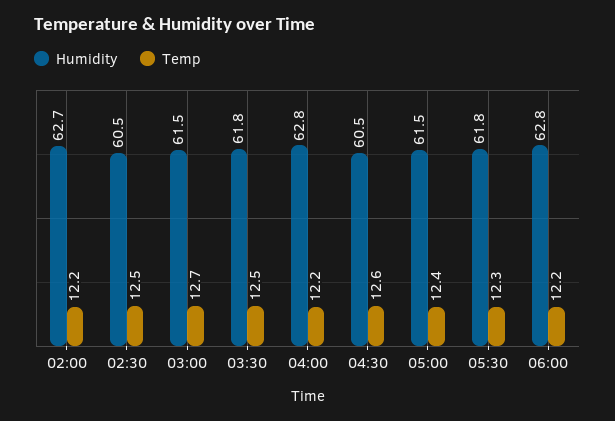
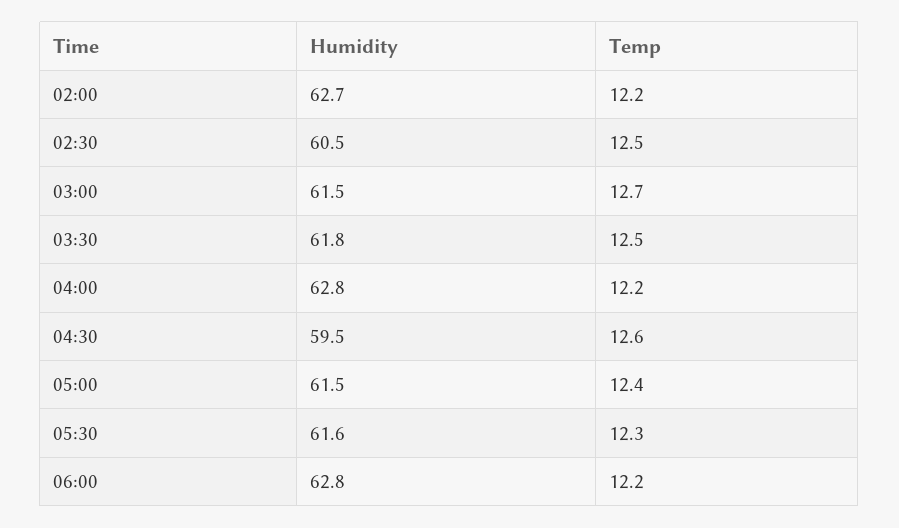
  {
    "Humidity": {
      "02:00": 62.7,
      "02:30": 60.5,
      "03:00": 61.5,
      "03:30": 61.8,
      "04:00": 62.8,
-     "04:30": 60.5,
+     "04:30": 59.5,
      "05:00": 61.5,
-     "05:30": 61.8,
+     "05:30": 61.6,
      "06:00": 62.8
    },
    "Temp": {
      "02:00": 12.2,
      "02:30": 12.5,
      "03:00": 12.7,
      "03:30": 12.5,
      "04:00": 12.2,
      "04:30": 12.6,
      "05:00": 12.4,
      "05:30": 12.3,
      "06:00": 12.2
    }
  }

